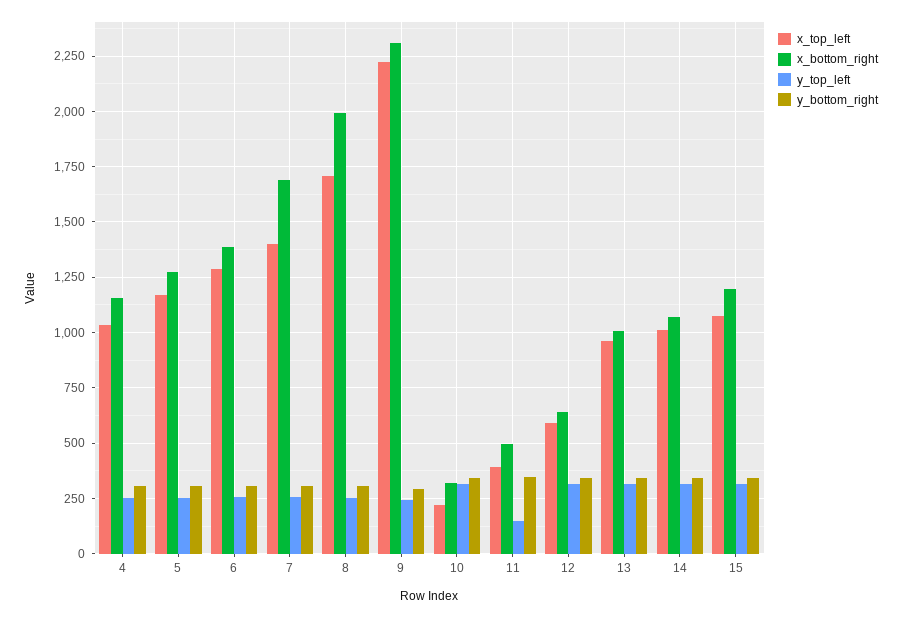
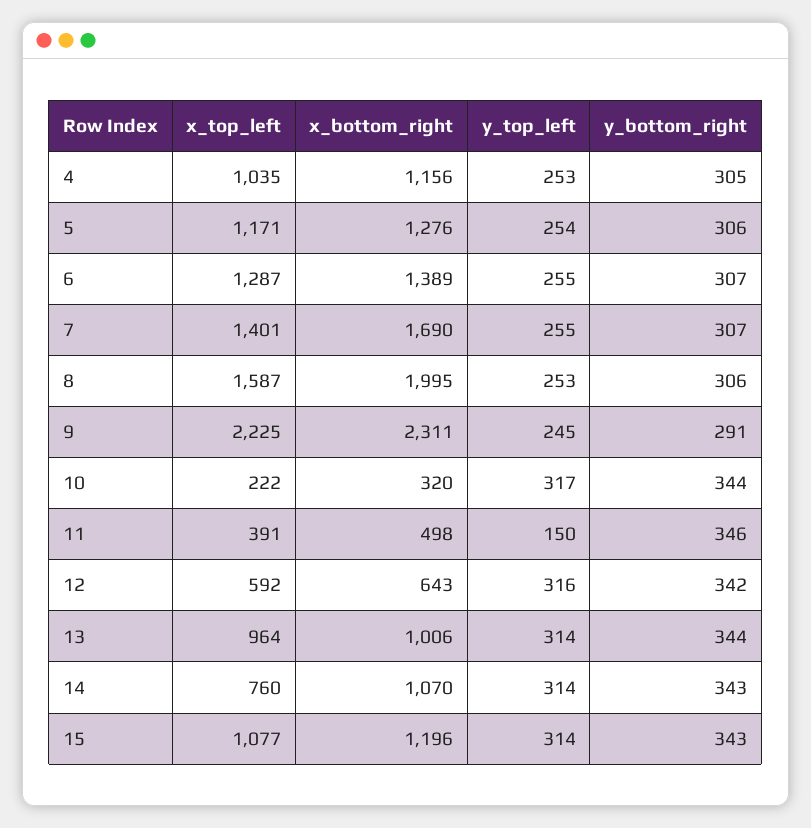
  {
    "x_top_left": {
      "4": 1035,
      "5": 1171,
      "6": 1287,
      "7": 1401,
-     "8": 1700,
+     "8": 1587,
      "9": 2225,
      "10": 222,
      "11": 391,
      "12": 592,
      "13": 964,
-     "14": 1000,
+     "14": 760,
      "15": 1077
    },
    "x_bottom_right": {
      "4": 1156,
      "5": 1276,
      "6": 1389,
      "7": 1690,
      "8": 1995,
      "9": 2311,
      "10": 320,
      "11": 498,
      "12": 643,
      "13": 1006,
      "14": 1070,
      "15": 1196
    },
    "y_top_left": {
      "4": 253,
      "5": 254,
      "6": 255,
      "7": 255,
      "8": 253,
      "9": 245,
      "10": 317,
      "11": 150,
      "12": 316,
      "13": 314,
      "14": 314,
      "15": 314
    },
    "y_bottom_right": {
      "4": 305,
      "5": 306,
      "6": 307,
      "7": 307,
      "8": 306,
      "9": 291,
      "10": 344,
      "11": 346,
      "12": 342,
      "13": 344,
      "14": 343,
      "15": 343
    }
  }

